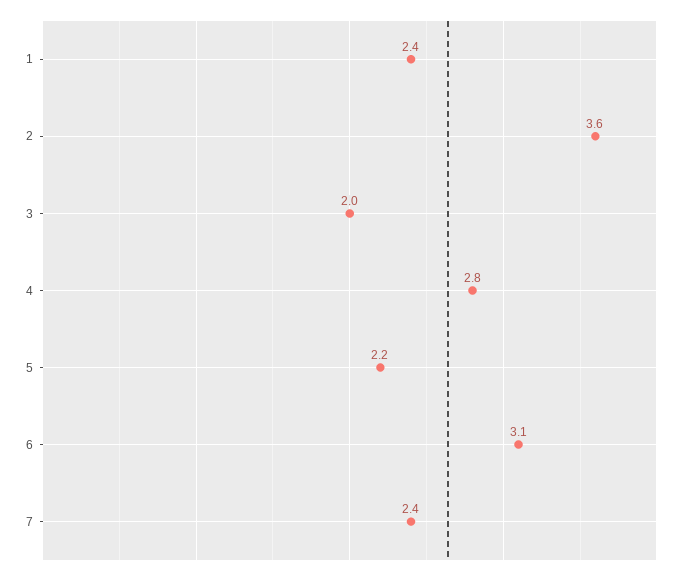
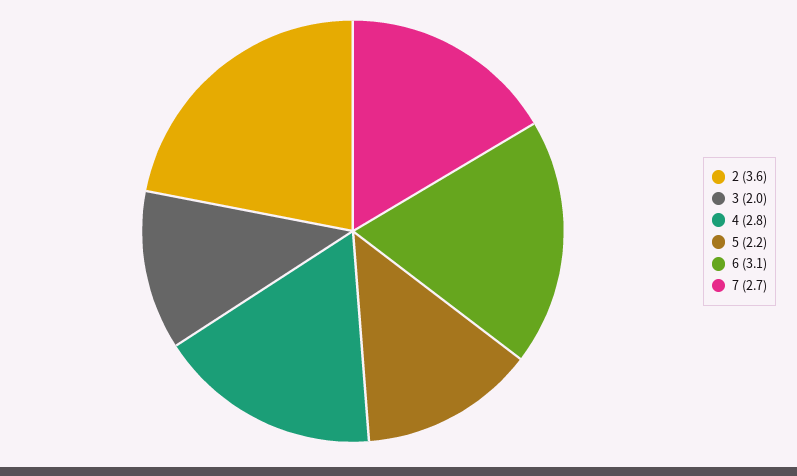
  {
-   "1": 2.4,
    "2": 3.6,
    "3": 2,
    "4": 2.8,
    "5": 2.2,
    "6": 3.1,
-   "7": 2.4
+   "7": 2.7
  }

